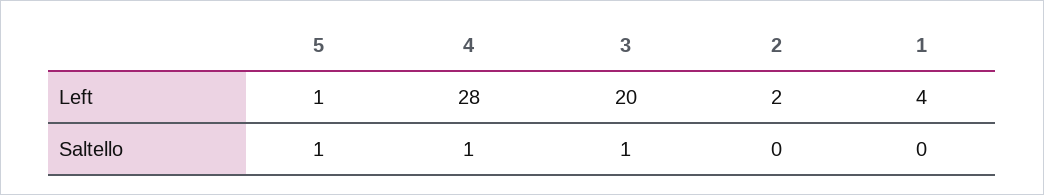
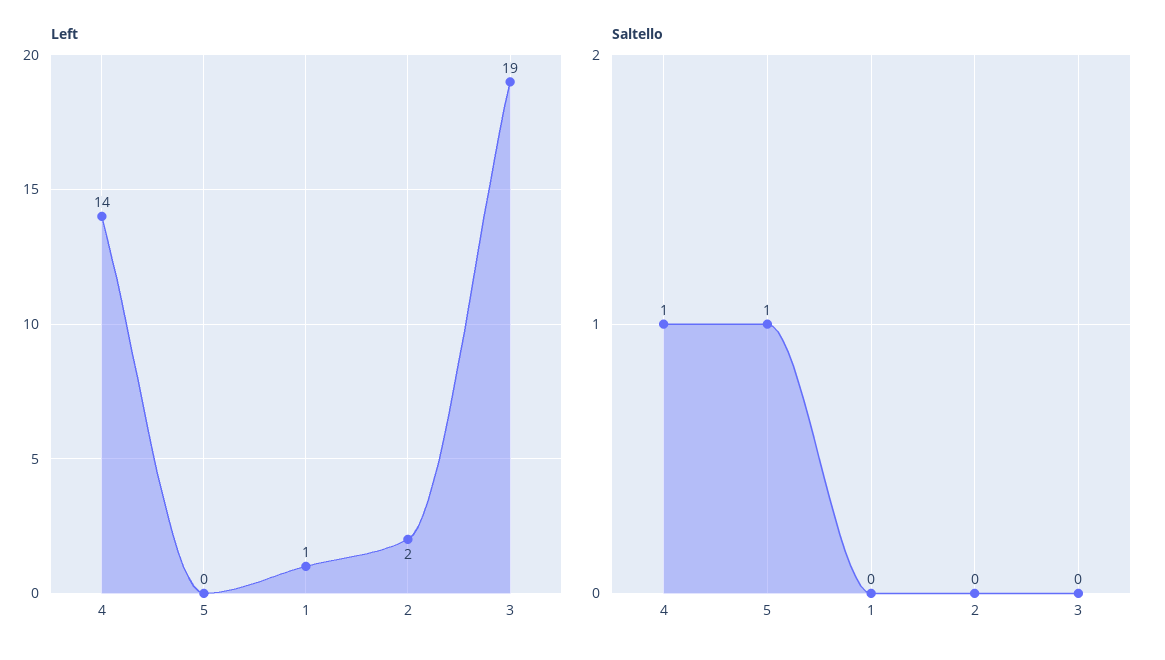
  {
    "Left": {
-     "5": 1,
+     "5": 0,
-     "4": 28,
+     "4": 14,
-     "3": 20,
+     "3": 19,
      "2": 2,
-     "1": 4
+     "1": 1
    },
    "Saltello": {
      "5": 1,
      "4": 1,
-     "3": 1,
+     "3": 0,
      "2": 0,
      "1": 0
    }
  }

